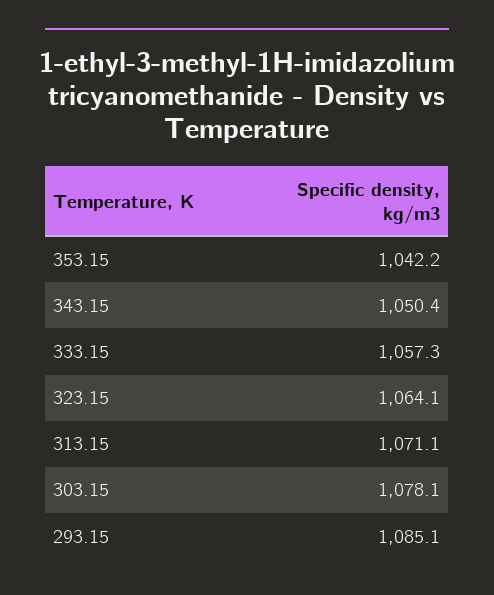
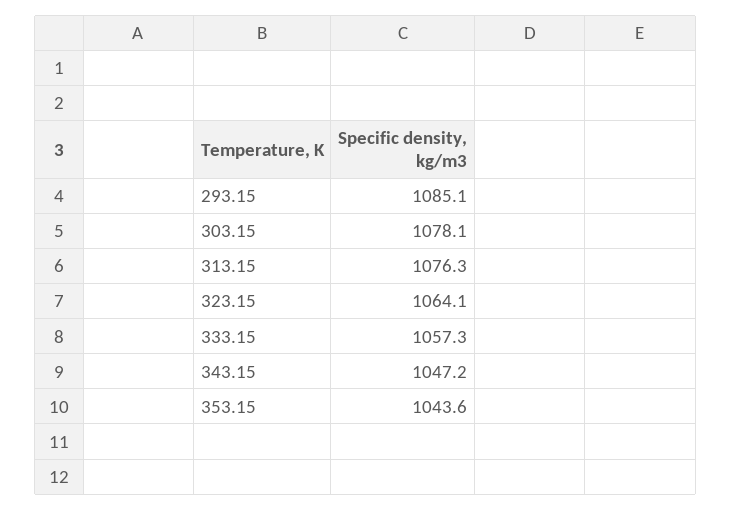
  {
-   "353.15": 1042.2,
+   "353.15": 1043.6,
-   "343.15": 1050.4,
+   "343.15": 1047.2,
    "333.15": 1057.3,
    "323.15": 1064.1,
-   "313.15": 1071.1,
+   "313.15": 1076.3,
    "303.15": 1078.1,
    "293.15": 1085.1
  }

